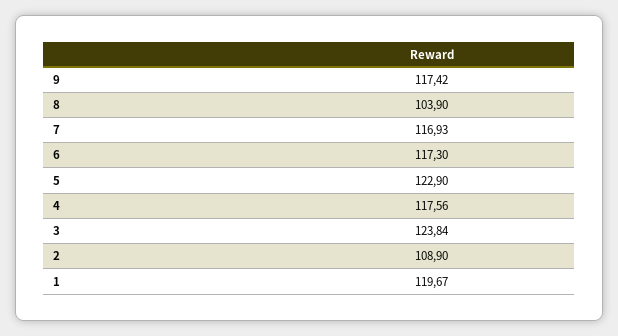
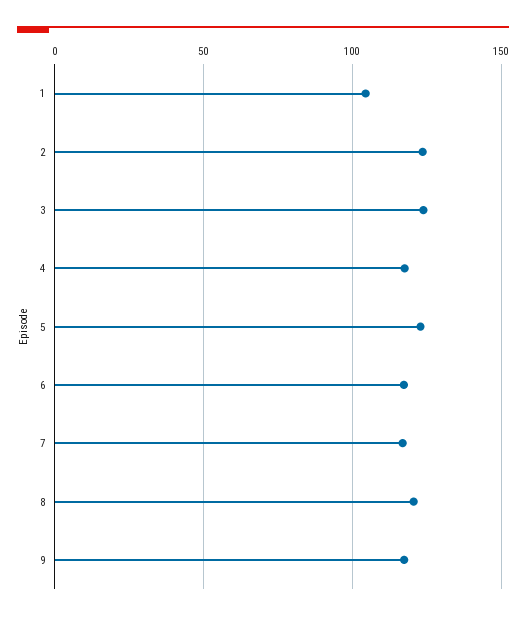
  {
    "9": 117.42,
-   "8": 103.9,
+   "8": 120,
    "7": 116.93,
    "6": 117.3,
    "5": 122.9,
    "4": 117.56,
    "3": 123.84,
-   "2": 108.9,
+   "2": 125,
-   "1": 119.67
+   "1": 105
  }

